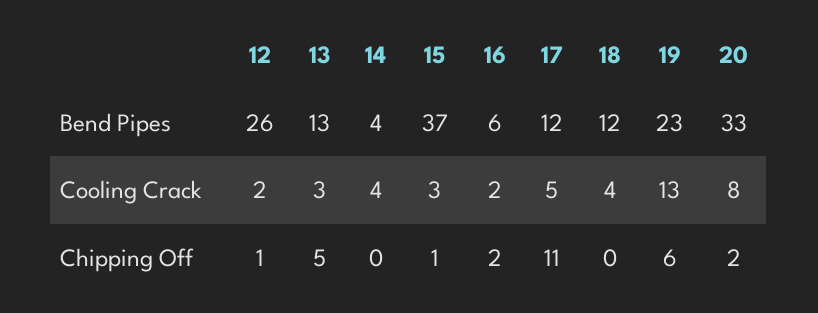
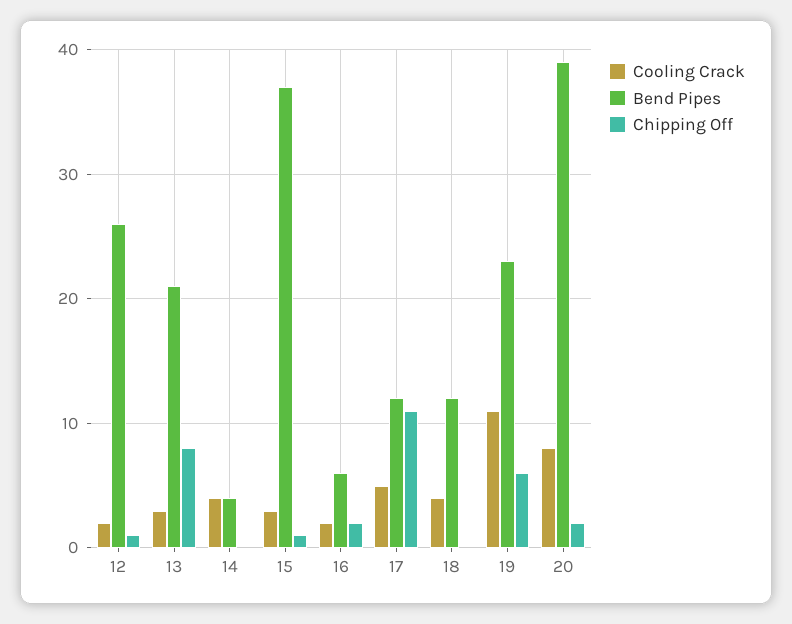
  {
    "Bend Pipes": {
      "12": 26,
-     "13": 13,
+     "13": 21,
      "14": 4,
      "15": 37,
      "16": 6,
      "17": 12,
      "18": 12,
      "19": 23,
-     "20": 33
+     "20": 39
    },
    "Cooling Crack": {
      "12": 2,
      "13": 3,
      "14": 4,
      "15": 3,
      "16": 2,
      "17": 5,
      "18": 4,
-     "19": 13,
+     "19": 11,
      "20": 8
    },
    "Chipping Off": {
      "12": 1,
-     "13": 5,
+     "13": 8,
      "14": 0,
      "15": 1,
      "16": 2,
      "17": 11,
      "18": 0,
      "19": 6,
      "20": 2
    }
  }

